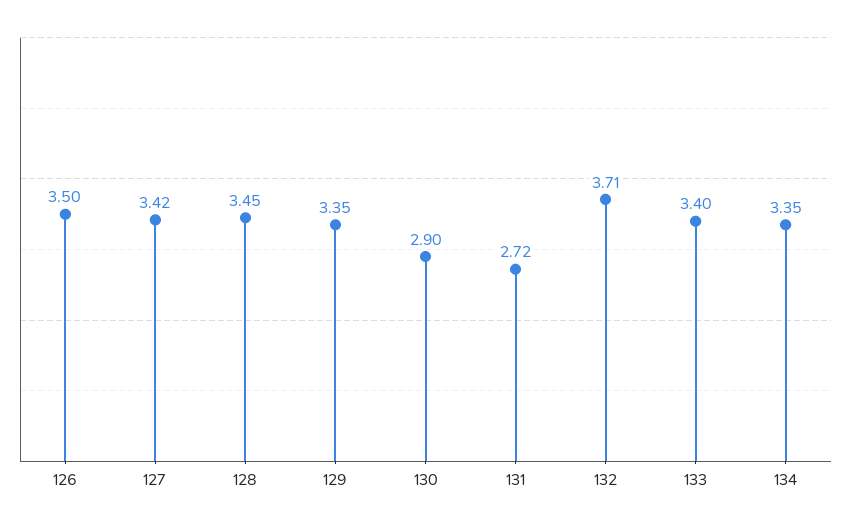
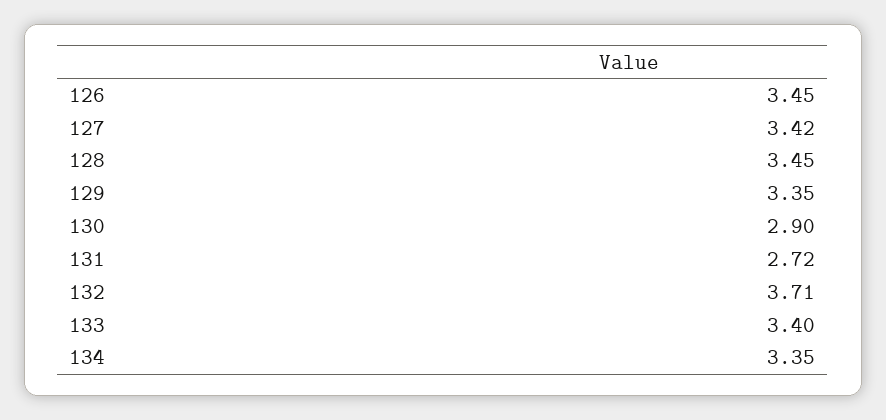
  {
-   "126": 3.5,
+   "126": 3.45,
    "127": 3.42,
    "128": 3.45,
    "129": 3.35,
    "130": 2.9,
    "131": 2.72,
    "132": 3.71,
    "133": 3.4,
    "134": 3.35
  }

